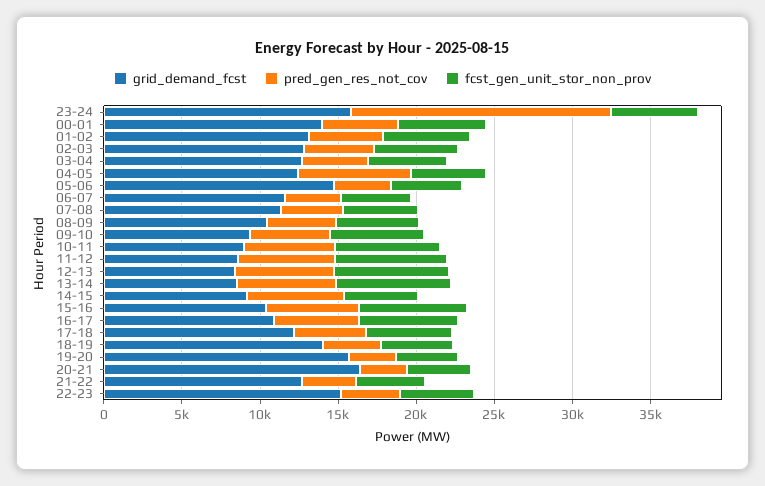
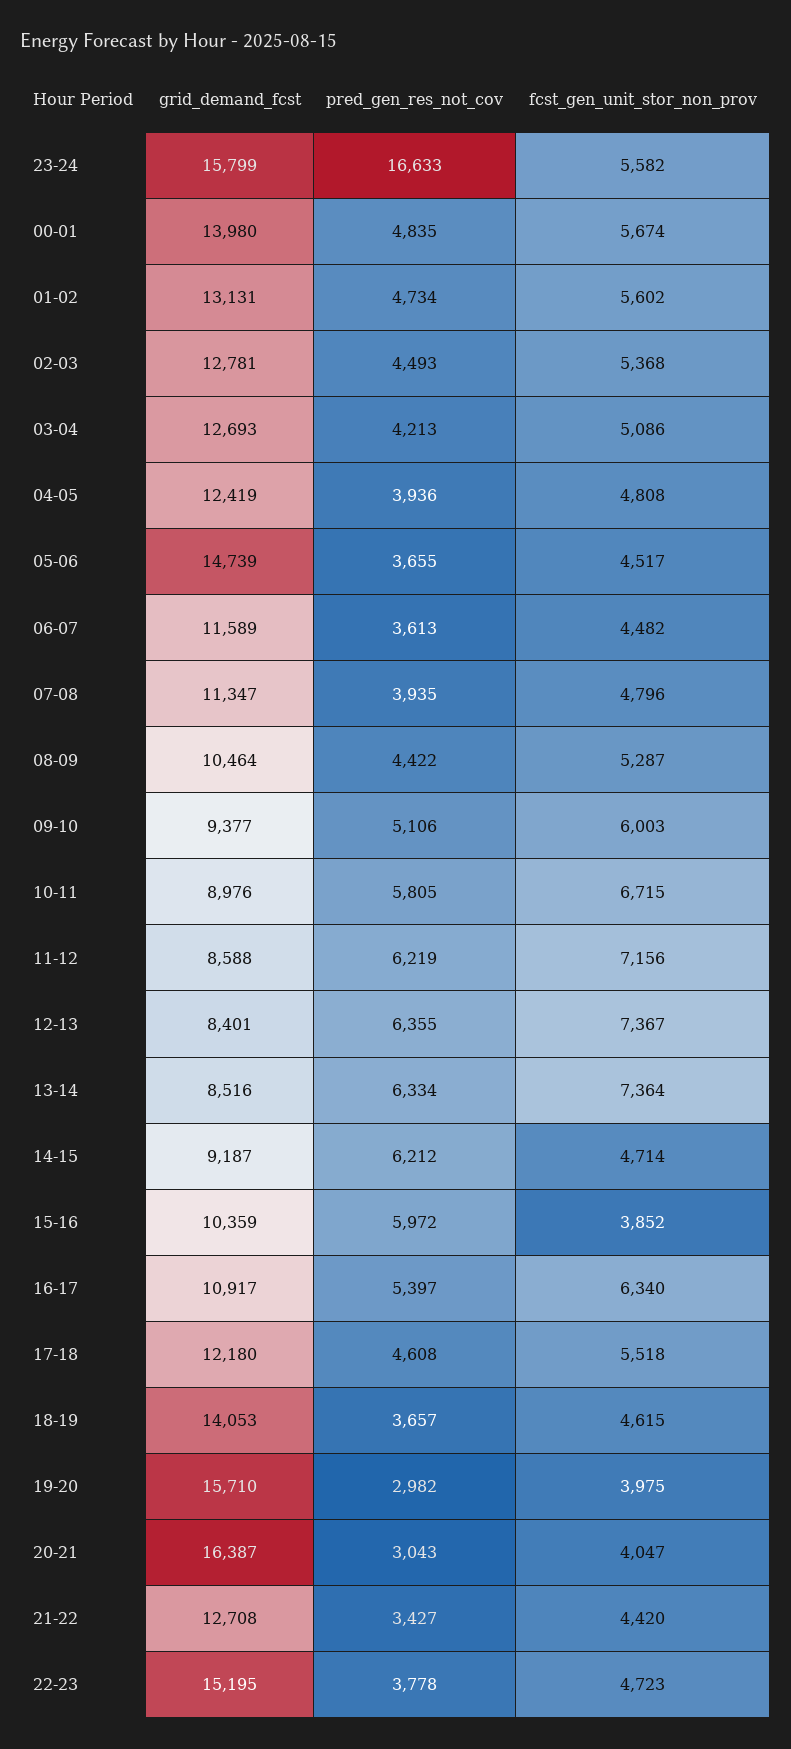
  {
    "grid_demand_fcst": {
      "23-24": 15799,
      "00-01": 13980,
      "01-02": 13131,
      "02-03": 12781,
      "03-04": 12693,
      "04-05": 12419,
      "05-06": 14739,
      "06-07": 11589,
      "07-08": 11347,
      "08-09": 10464,
      "09-10": 9377,
      "10-11": 8976,
      "11-12": 8588,
      "12-13": 8401,
      "13-14": 8516,
      "14-15": 9187,
      "15-16": 10359,
      "16-17": 10917,
      "17-18": 12180,
      "18-19": 14053,
      "19-20": 15710,
      "20-21": 16387,
      "21-22": 12708,
      "22-23": 15195
    },
    "pred_gen_res_not_cov": {
      "23-24": 16633,
      "00-01": 4835,
      "01-02": 4734,
      "02-03": 4493,
      "03-04": 4213,
-     "04-05": 7000,
+     "04-05": 3936,
      "05-06": 3655,
      "06-07": 3613,
      "07-08": 3935,
      "08-09": 4422,
      "09-10": 5106,
      "10-11": 5805,
      "11-12": 6219,
      "12-13": 6355,
      "13-14": 6334,
      "14-15": 6212,
      "15-16": 5972,
      "16-17": 5397,
      "17-18": 4608,
      "18-19": 3657,
      "19-20": 2982,
      "20-21": 3043,
      "21-22": 3427,
      "22-23": 3778
    },
    "fcst_gen_unit_stor_non_prov": {
      "23-24": 5582,
      "00-01": 5674,
      "01-02": 5602,
      "02-03": 5368,
      "03-04": 5086,
      "04-05": 4808,
      "05-06": 4517,
      "06-07": 4482,
      "07-08": 4796,
      "08-09": 5287,
      "09-10": 6003,
      "10-11": 6715,
      "11-12": 7156,
      "12-13": 7367,
      "13-14": 7364,
      "14-15": 4714,
-     "15-16": 7000,
+     "15-16": 3852,
      "16-17": 6340,
      "17-18": 5518,
      "18-19": 4615,
      "19-20": 3975,
      "20-21": 4047,
      "21-22": 4420,
      "22-23": 4723
    }
  }

